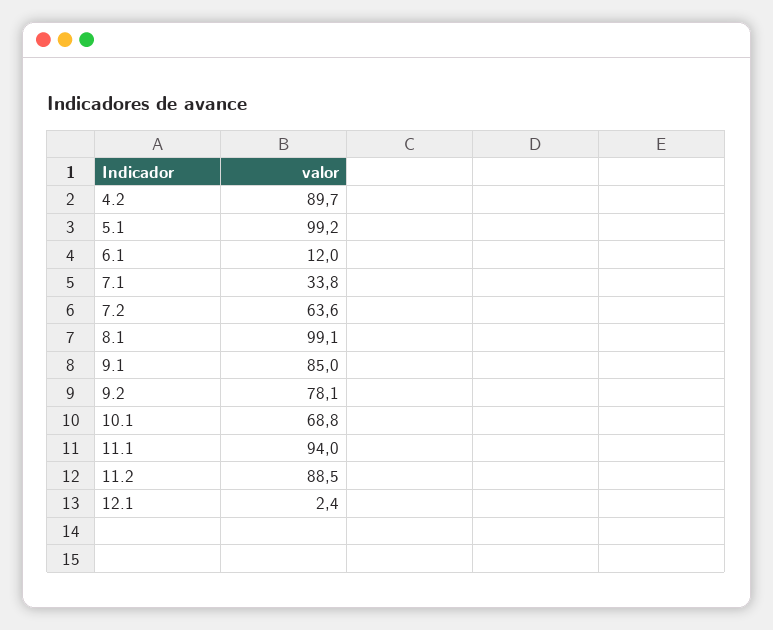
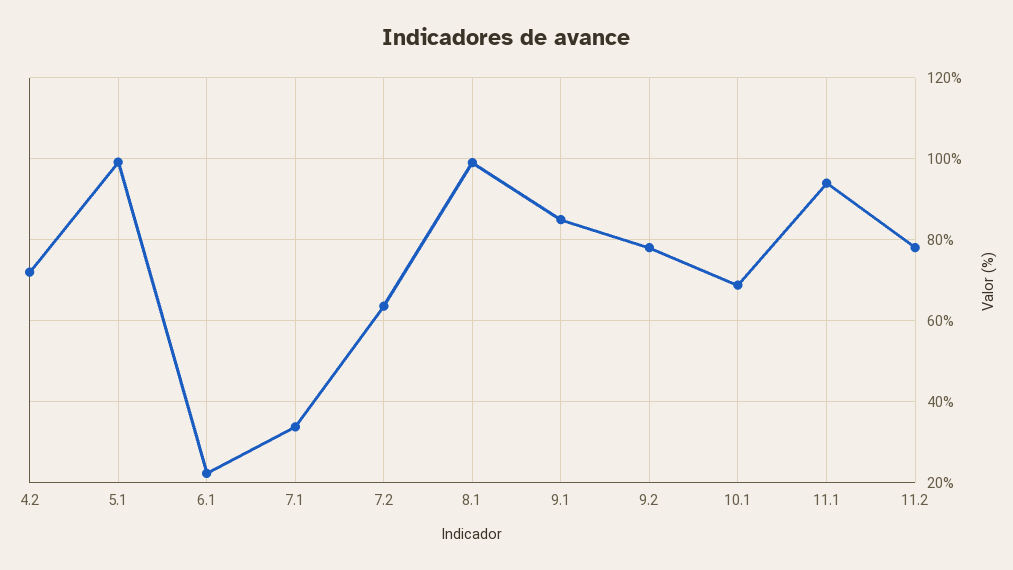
  {
-   "4.2": 89.7,
+   "4.2": 72,
    "5.1": 99.2,
-   "6.1": 12,
+   "6.1": 22,
    "7.1": 33.8,
    "7.2": 63.6,
    "8.1": 99.1,
    "9.1": 85,
    "9.2": 78.1,
    "10.1": 68.8,
    "11.1": 94,
-   "11.2": 88.5,
+   "11.2": 78
-   "12.1": 2.4
  }

